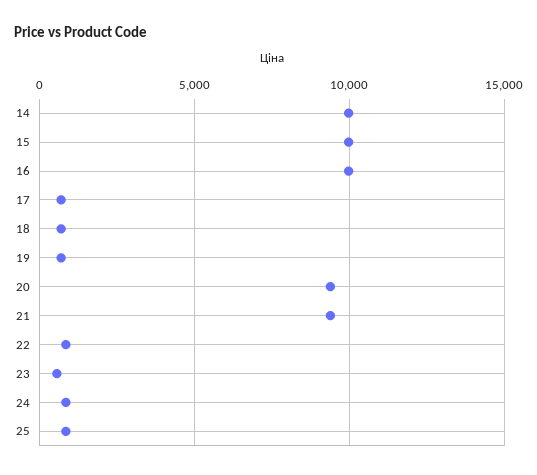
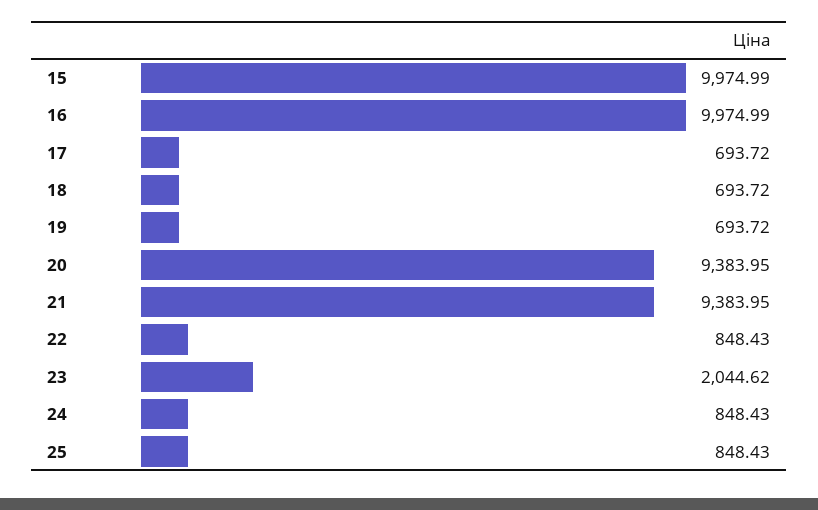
  {
-   "14": 10000,
    "15": 9974.99,
    "16": 9974.99,
    "17": 693.72,
    "18": 693.72,
    "19": 693.72,
    "20": 9383.95,
    "21": 9383.95,
    "22": 848.43,
-   "23": 500,
+   "23": 2044.62,
    "24": 848.43,
    "25": 848.43
  }

